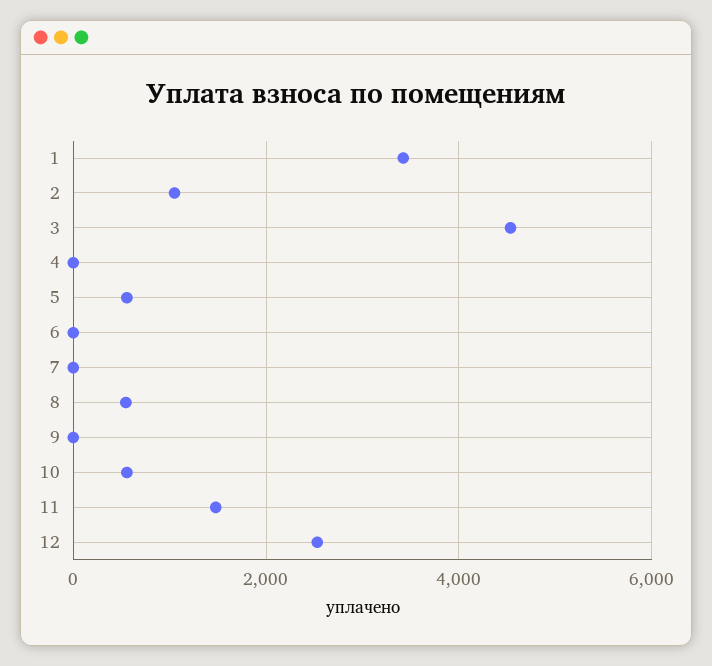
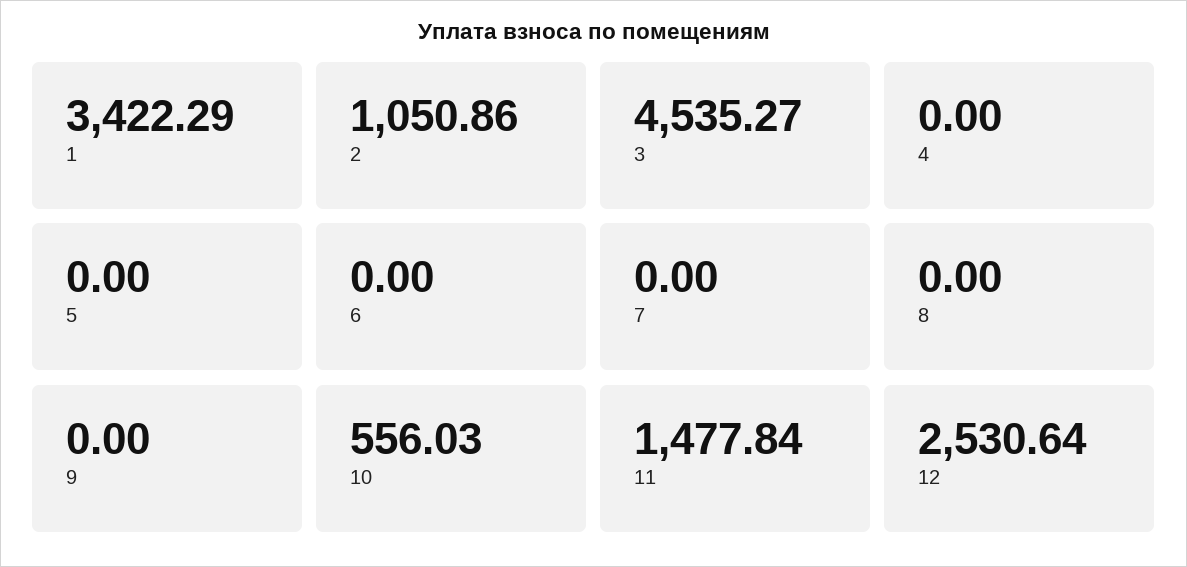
  {
    "1": 3422.29,
    "2": 1050.86,
    "3": 4535.27,
    "4": 0,
-   "5": 600,
+   "5": 0,
    "6": 0,
    "7": 0,
-   "8": 600,
+   "8": 0,
    "9": 0,
    "10": 556.03,
    "11": 1477.84,
    "12": 2530.64
  }

